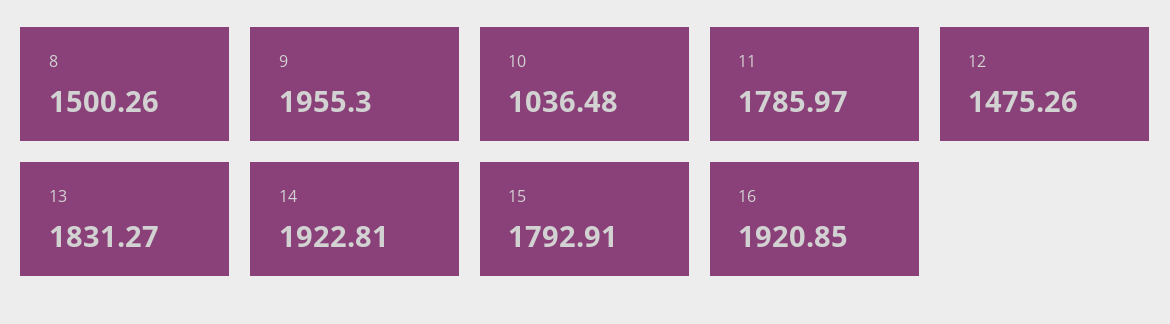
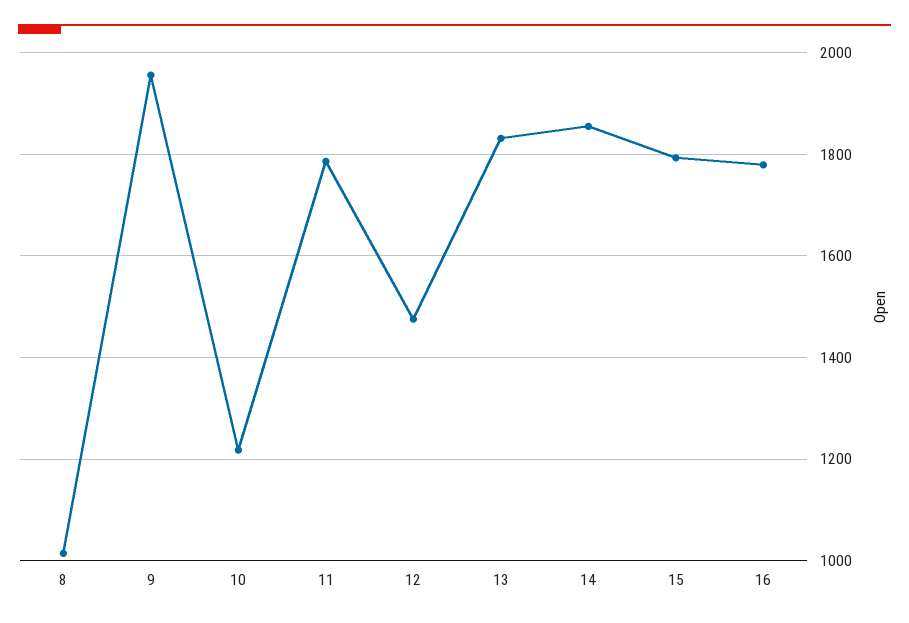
  {
-   "8": 1500.26,
+   "8": 1020,
    "9": 1955.3,
-   "10": 1036.48,
+   "10": 1220,
    "11": 1785.97,
    "12": 1475.26,
    "13": 1831.27,
-   "14": 1922.81,
+   "14": 1860,
    "15": 1792.91,
-   "16": 1920.85
+   "16": 1780
  }

